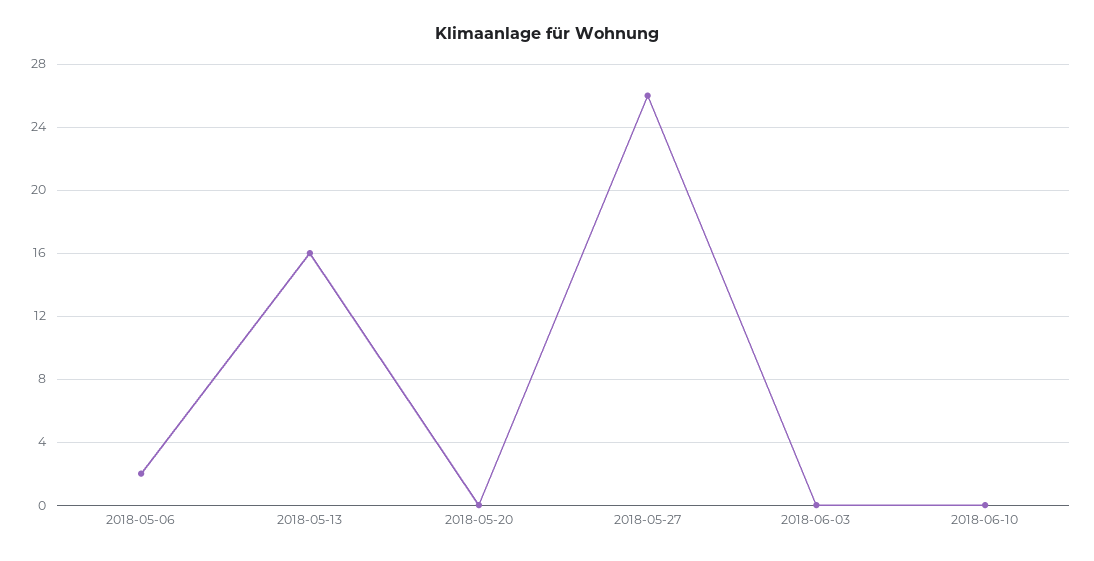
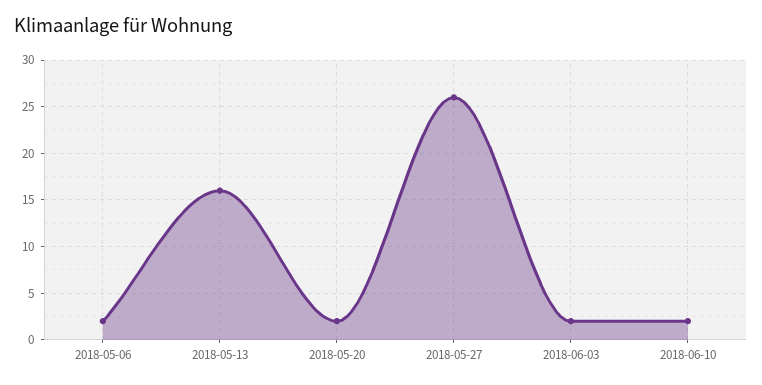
  {
    "2018-05-06": 2,
    "2018-05-13": 16,
-   "2018-05-20": 0,
+   "2018-05-20": 2,
    "2018-05-27": 26,
-   "2018-06-03": 0,
+   "2018-06-03": 2,
-   "2018-06-10": 0
+   "2018-06-10": 2
  }

